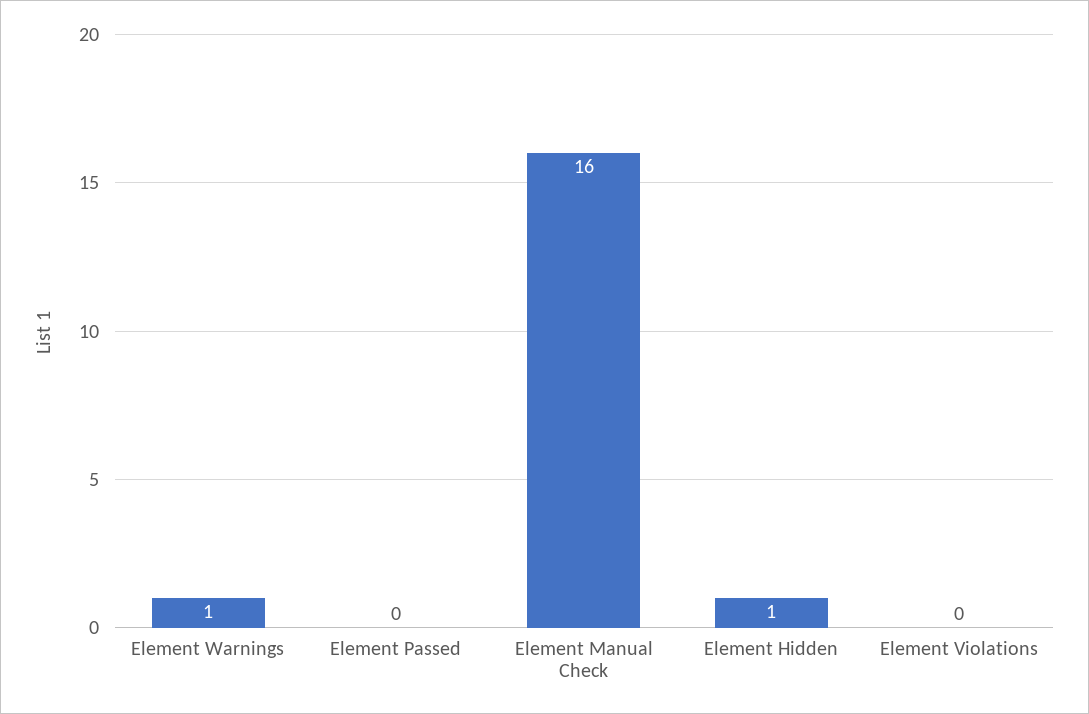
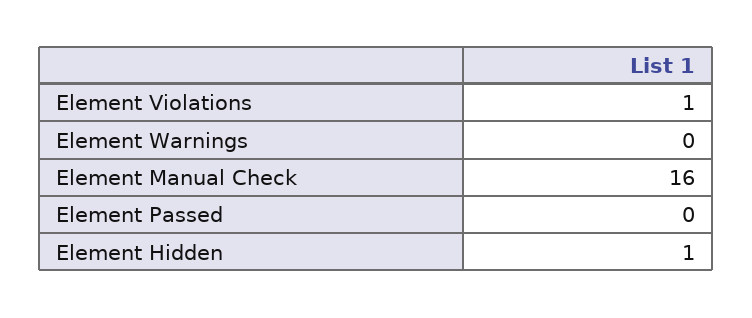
  {
-   "Element Warnings": 1,
+   "Element Warnings": 0,
    "Element Passed": 0,
    "Element Manual Check": 16,
    "Element Hidden": 1,
-   "Element Violations": 0
+   "Element Violations": 1
  }

